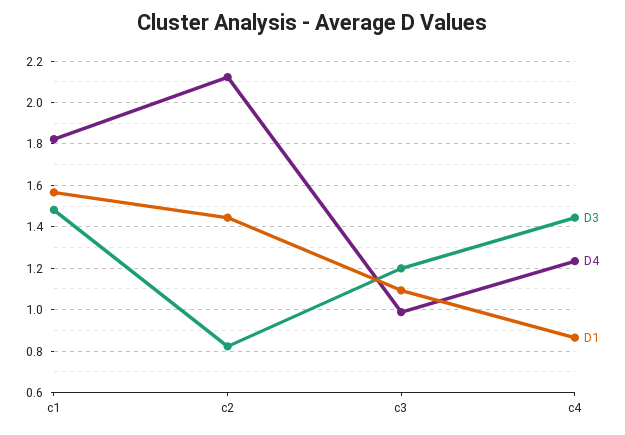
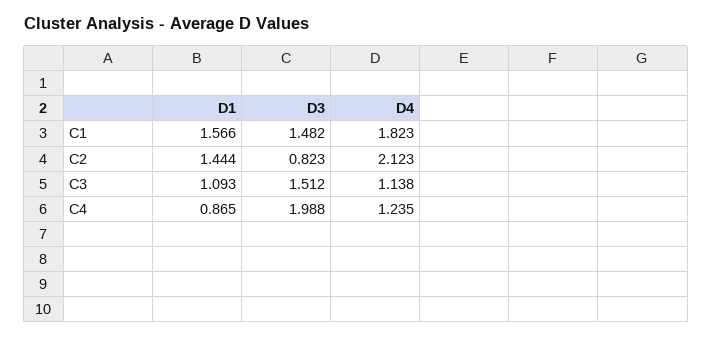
  {
    "D3": {
      "c1": 1.482,
      "c2": 0.823,
-     "c3": 1.2,
+     "c3": 1.512,
-     "c4": 1.45
+     "c4": 1.988
    },
    "D4": {
      "c1": 1.823,
      "c2": 2.123,
-     "c3": 1,
+     "c3": 1.138,
      "c4": 1.235
    },
    "D1": {
      "c1": 1.566,
      "c2": 1.444,
      "c3": 1.093,
      "c4": 0.865
    }
  }

